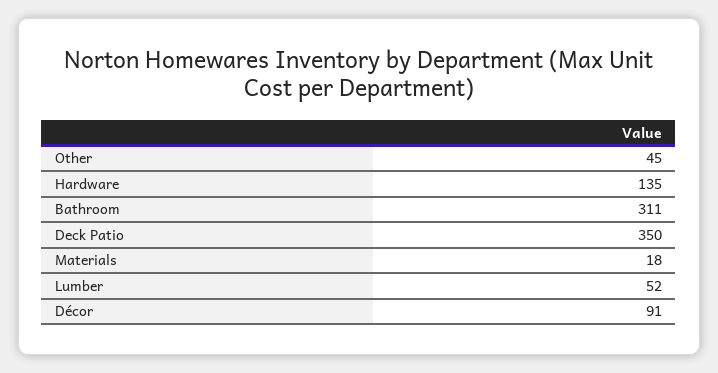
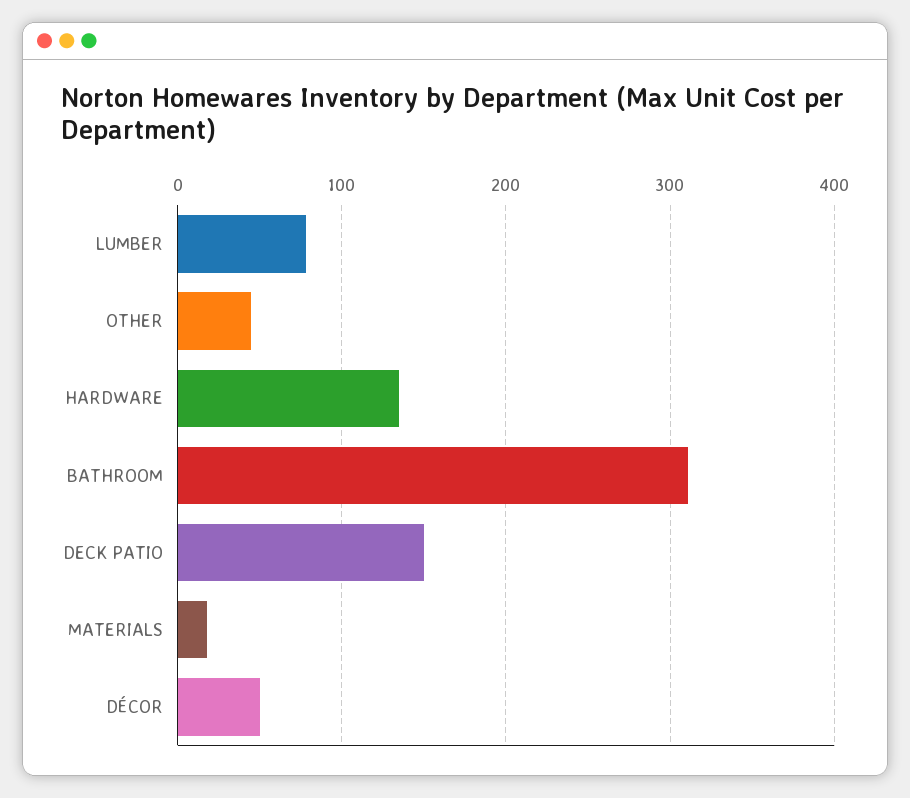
  {
    "Other": 45,
    "Hardware": 135,
    "Bathroom": 311,
-   "Deck Patio": 350,
+   "Deck Patio": 150,
    "Materials": 18,
-   "Lumber": 52,
+   "Lumber": 80,
-   "Décor": 91
+   "Décor": 50
  }

